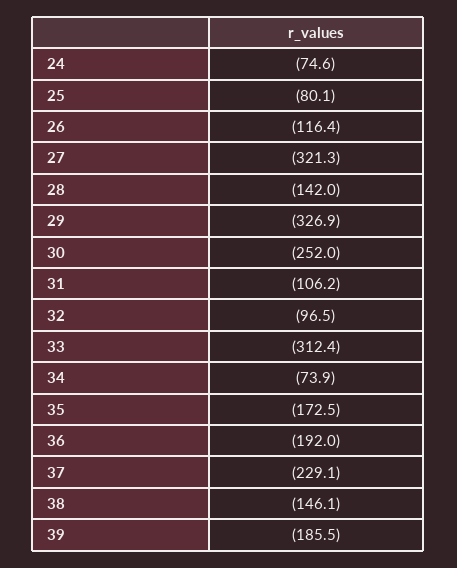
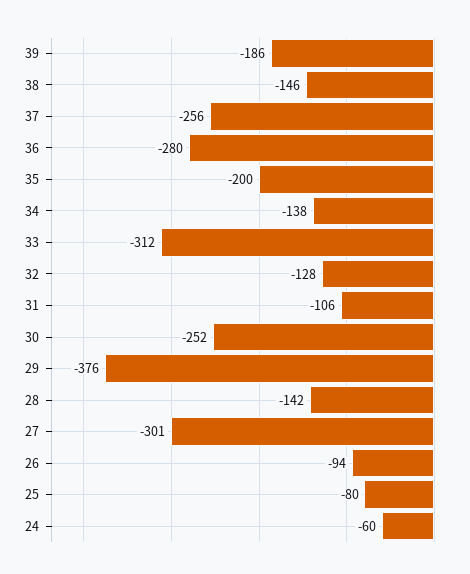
  {
-   "24": -74.6,
+   "24": -60,
    "25": -80.1,
-   "26": -116.4,
+   "26": -94,
-   "27": -321.3,
+   "27": -301,
    "28": -142,
-   "29": -326.9,
+   "29": -376,
    "30": -252,
    "31": -106.2,
-   "32": -96.5,
+   "32": -128,
    "33": -312.4,
-   "34": -73.9,
+   "34": -138,
-   "35": -172.5,
+   "35": -200,
-   "36": -192,
+   "36": -280,
-   "37": -229.1,
+   "37": -256,
    "38": -146.1,
    "39": -185.5
  }

